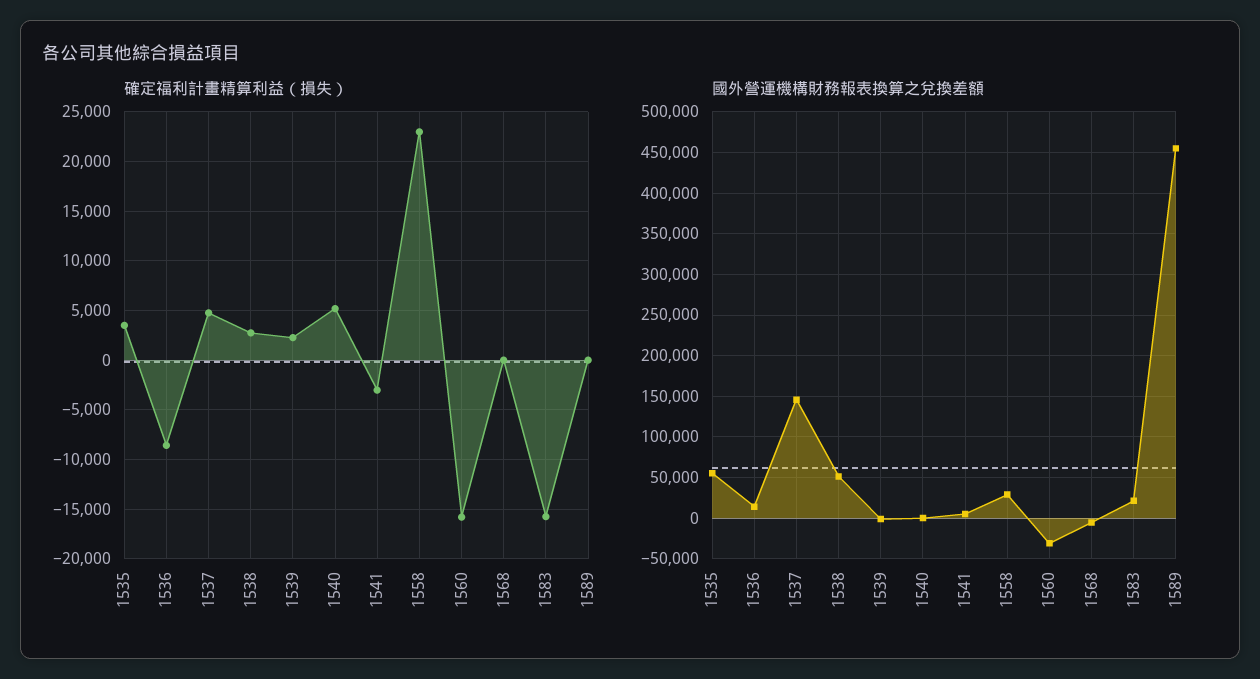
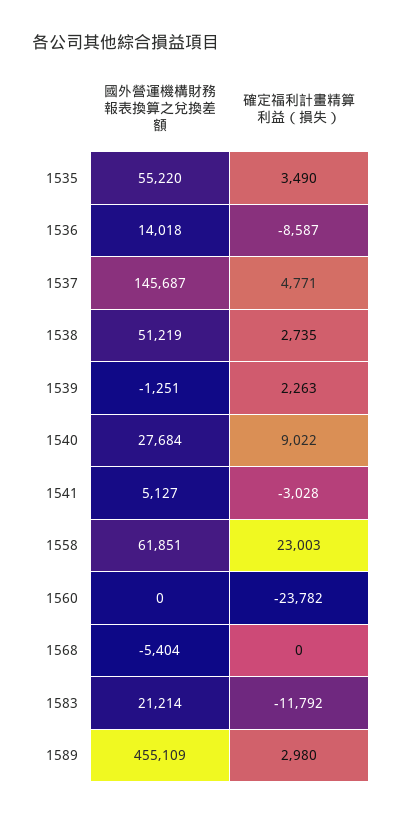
  {
    "確定福利計畫精算利益（損失）": {
      "1535": 3490,
      "1536": -8587,
      "1537": 4771,
      "1538": 2735,
      "1539": 2263,
-     "1540": 5000,
+     "1540": 9022,
      "1541": -3028,
      "1558": 23003,
-     "1560": -16000,
+     "1560": -23782,
      "1568": 0,
-     "1583": -16000,
+     "1583": -11792,
-     "1589": 0
+     "1589": 2980
    },
    "國外營運機構財務報表換算之兌換差額": {
      "1535": 55220,
      "1536": 14018,
      "1537": 145687,
      "1538": 51219,
      "1539": -1251,
-     "1540": 0,
+     "1540": 27684,
      "1541": 5127,
-     "1558": 30000,
+     "1558": 61851,
-     "1560": -30000,
+     "1560": 0,
      "1568": -5404,
      "1583": 21214,
      "1589": 455109
    }
  }

